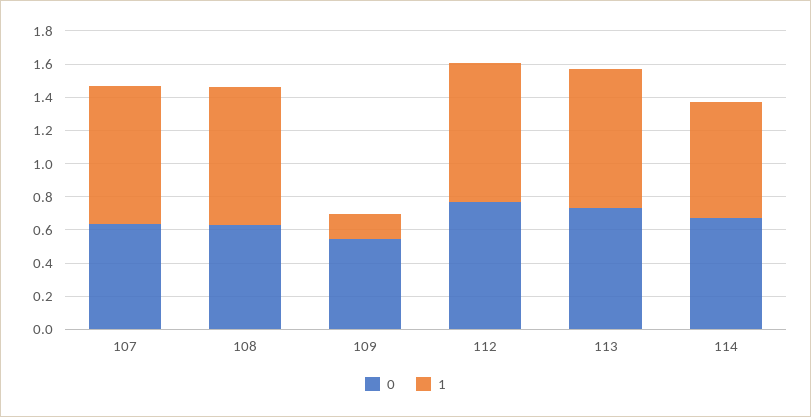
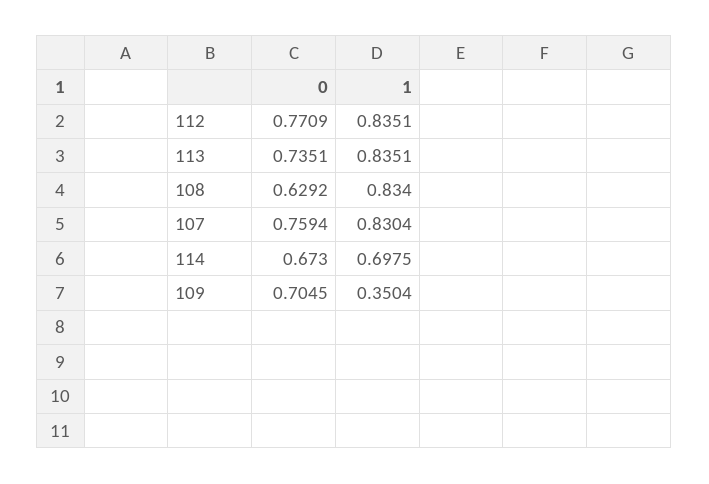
  {
    "0": {
-     "107": 0.65,
+     "107": 0.7594,
      "108": 0.6292,
-     "109": 0.55,
+     "109": 0.7045,
      "112": 0.7709,
      "113": 0.7351,
      "114": 0.673
    },
    "1": {
      "107": 0.8304,
      "108": 0.834,
-     "109": 0.15,
+     "109": 0.3504,
      "112": 0.8351,
      "113": 0.8351,
      "114": 0.6975
    }
  }

